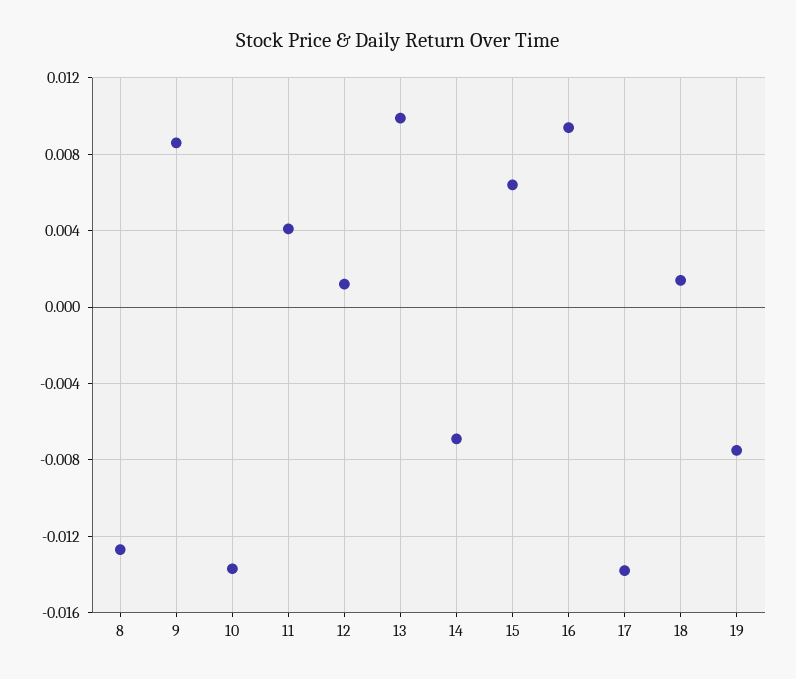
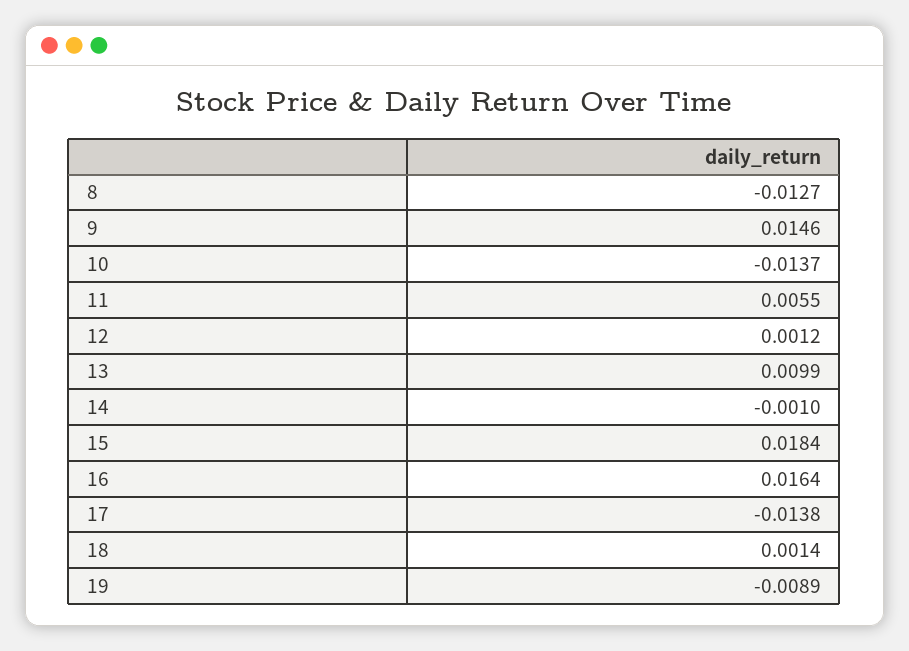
  {
    "8": -0.0127,
-   "9": 0.0085,
+   "9": 0.0146,
    "10": -0.0137,
-   "11": 0.004,
+   "11": 0.0055,
    "12": 0.0012,
    "13": 0.0099,
-   "14": -0.007,
+   "14": -0.001,
-   "15": 0.0065,
+   "15": 0.0184,
-   "16": 0.0095,
+   "16": 0.0164,
    "17": -0.0138,
    "18": 0.0014,
-   "19": -0.0075
+   "19": -0.0089
  }

